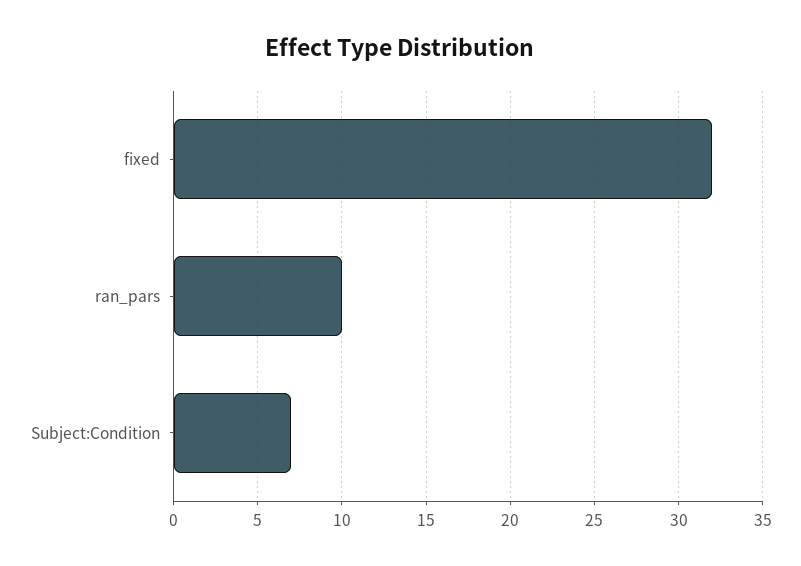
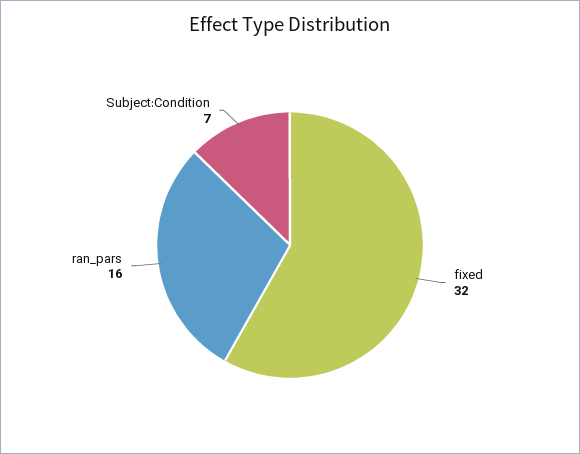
  {
    "fixed": 32,
-   "ran_pars": 10,
+   "ran_pars": 16,
    "Subject:Condition": 7
  }

